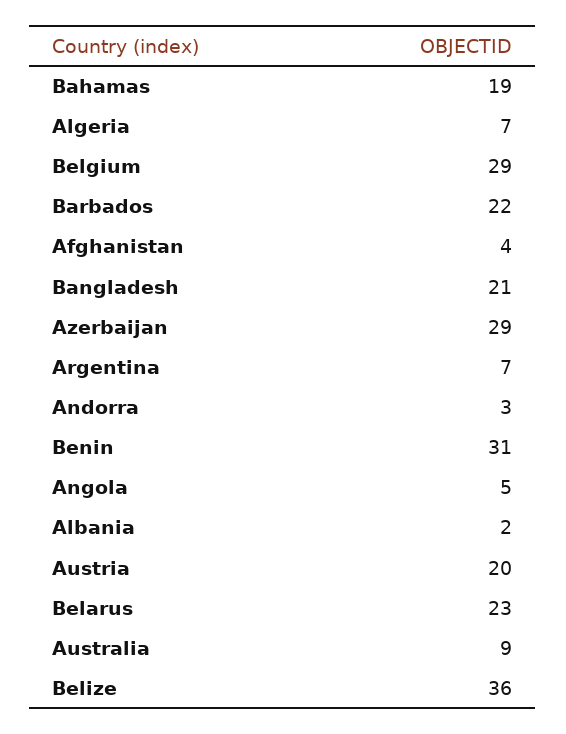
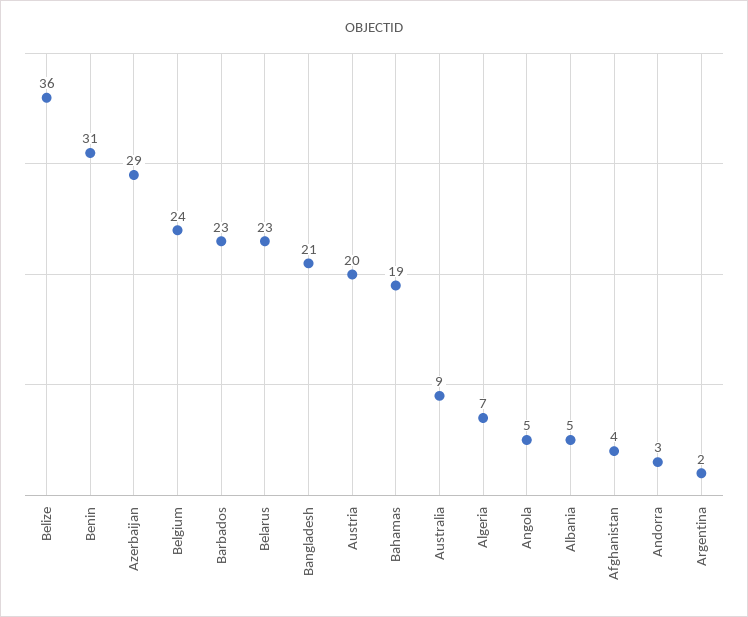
  {
    "Bahamas": 19,
    "Algeria": 7,
-   "Belgium": 29,
+   "Belgium": 24,
-   "Barbados": 22,
+   "Barbados": 23,
    "Afghanistan": 4,
    "Bangladesh": 21,
    "Azerbaijan": 29,
-   "Argentina": 7,
+   "Argentina": 2,
    "Andorra": 3,
    "Benin": 31,
    "Angola": 5,
-   "Albania": 2,
+   "Albania": 5,
    "Austria": 20,
    "Belarus": 23,
    "Australia": 9,
    "Belize": 36
  }

